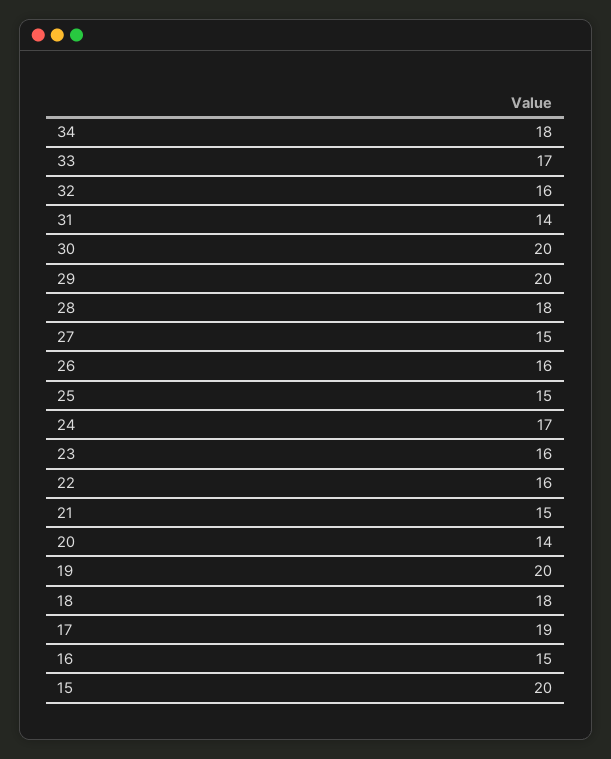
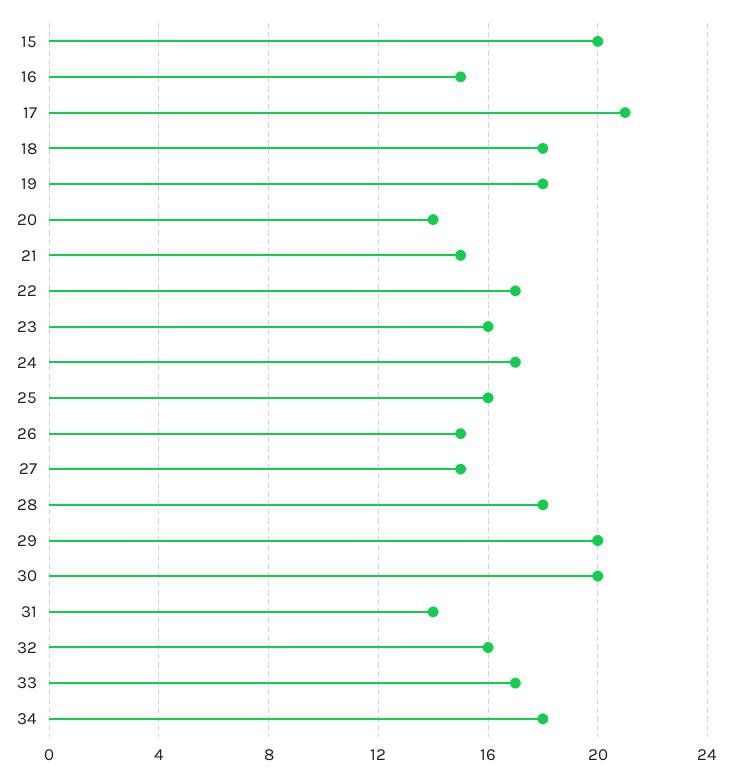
  {
    "34": 18,
    "33": 17,
    "32": 16,
    "31": 14,
    "30": 20,
    "29": 20,
    "28": 18,
    "27": 15,
-   "26": 16,
+   "26": 15,
-   "25": 15,
+   "25": 16,
    "24": 17,
    "23": 16,
-   "22": 16,
+   "22": 17,
    "21": 15,
    "20": 14,
-   "19": 20,
+   "19": 18,
    "18": 18,
-   "17": 19,
+   "17": 21,
    "16": 15,
    "15": 20
  }

